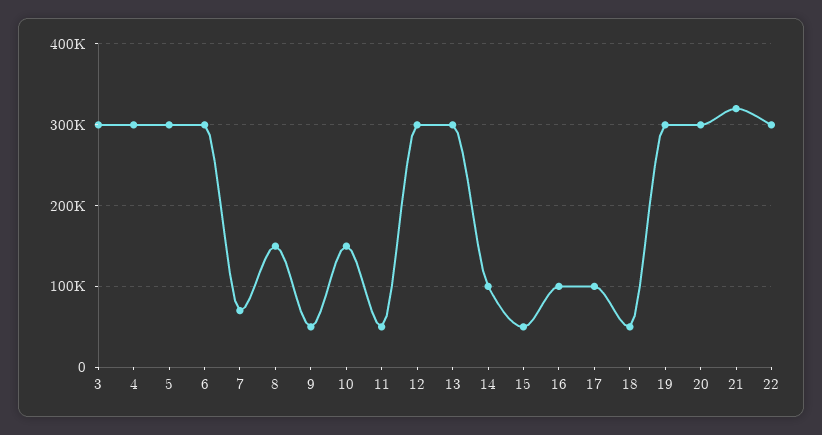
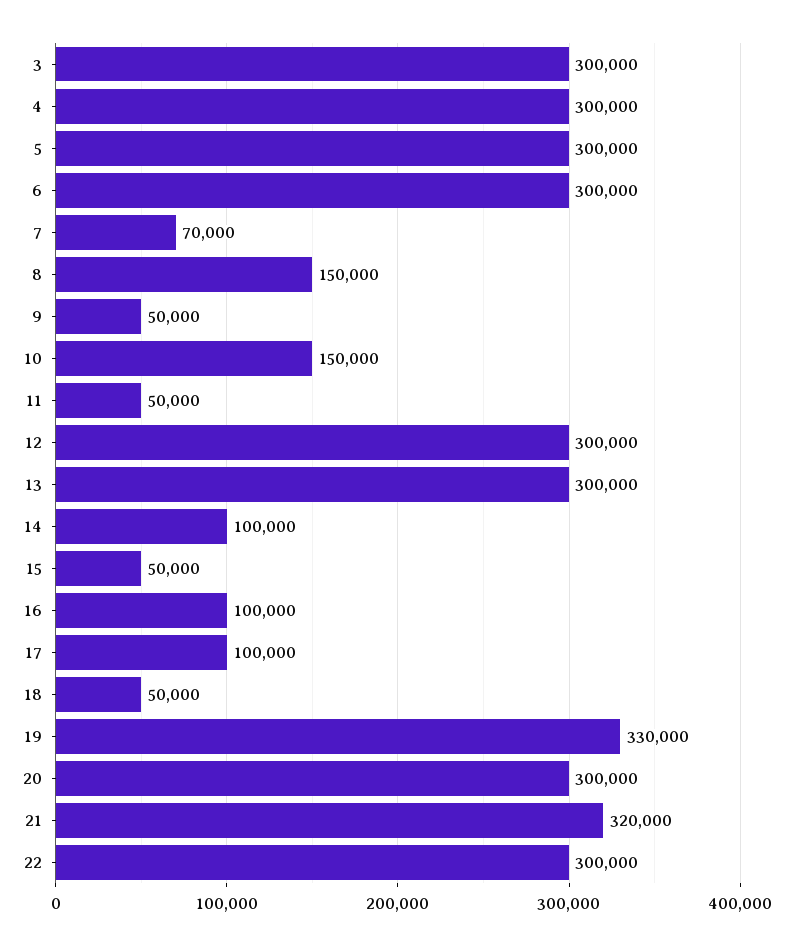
  {
    "3": 300000,
    "4": 300000,
    "5": 300000,
    "6": 300000,
    "7": 70000,
    "8": 150000,
    "9": 50000,
    "10": 150000,
    "11": 50000,
    "12": 300000,
    "13": 300000,
    "14": 100000,
    "15": 50000,
    "16": 100000,
    "17": 100000,
    "18": 50000,
-   "19": 300000,
+   "19": 330000,
    "20": 300000,
    "21": 320000,
    "22": 300000
  }

